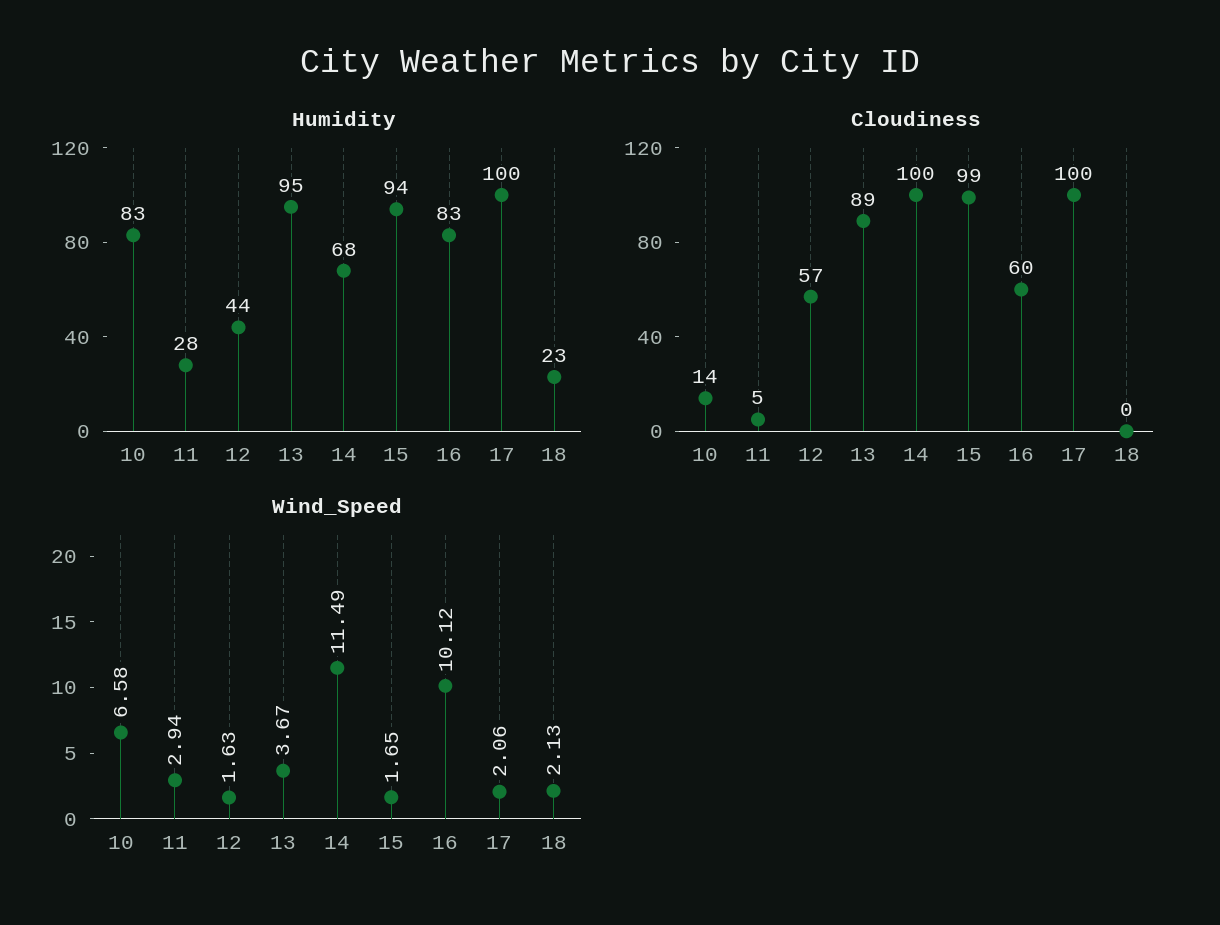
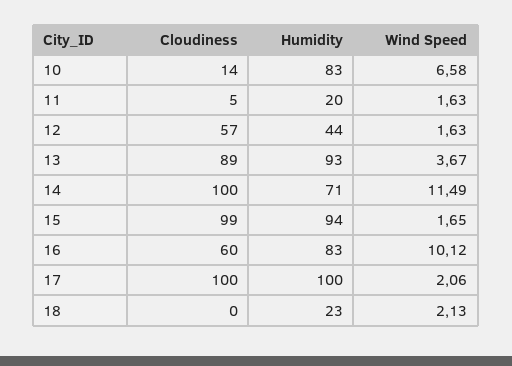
  {
    "Humidity": {
      "10": 83,
-     "11": 28,
+     "11": 20,
      "12": 44,
-     "13": 95,
+     "13": 93,
-     "14": 68,
+     "14": 71,
      "15": 94,
      "16": 83,
      "17": 100,
      "18": 23
    },
    "Cloudiness": {
      "10": 14,
      "11": 5,
      "12": 57,
      "13": 89,
      "14": 100,
      "15": 99,
      "16": 60,
      "17": 100,
      "18": 0
    },
    "Wind_Speed": {
      "10": 6.58,
-     "11": 2.94,
+     "11": 1.63,
      "12": 1.63,
      "13": 3.67,
      "14": 11.49,
      "15": 1.65,
      "16": 10.12,
      "17": 2.06,
      "18": 2.13
    }
  }

